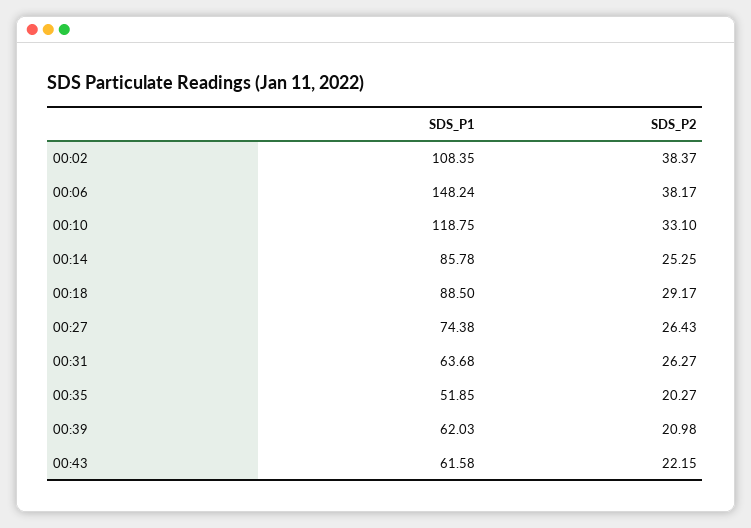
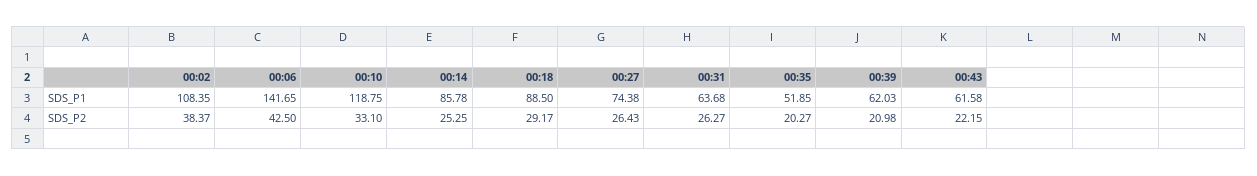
  {
    "SDS_P1": {
      "00:02": 108.35,
-     "00:06": 148.24,
+     "00:06": 141.65,
      "00:10": 118.75,
      "00:14": 85.78,
      "00:18": 88.5,
      "00:27": 74.38,
      "00:31": 63.68,
      "00:35": 51.85,
      "00:39": 62.03,
      "00:43": 61.58
    },
    "SDS_P2": {
      "00:02": 38.37,
-     "00:06": 38.17,
+     "00:06": 42.5,
      "00:10": 33.1,
      "00:14": 25.25,
      "00:18": 29.17,
      "00:27": 26.43,
      "00:31": 26.27,
      "00:35": 20.27,
      "00:39": 20.98,
      "00:43": 22.15
    }
  }

